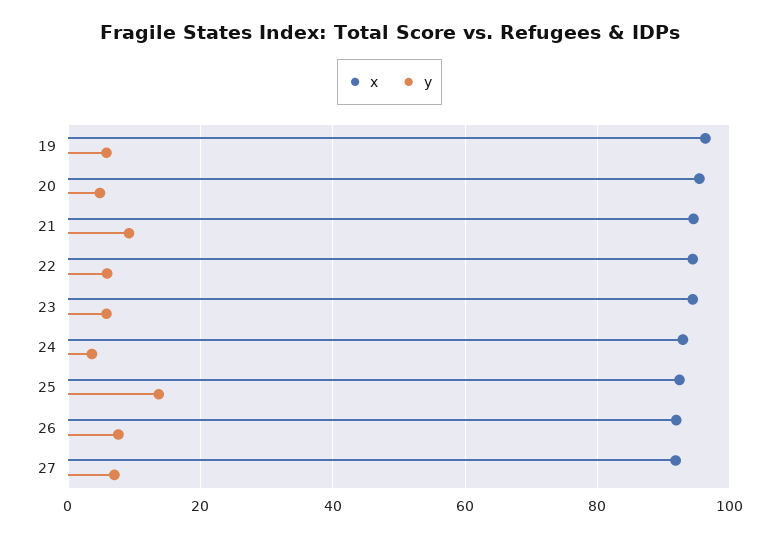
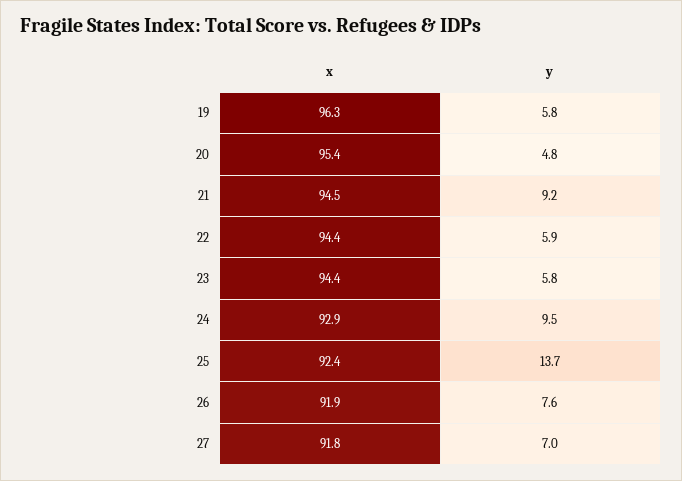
  {
    "x": {
      "19": 96.3,
      "20": 95.4,
      "21": 94.5,
      "22": 94.4,
      "23": 94.4,
      "24": 92.9,
      "25": 92.4,
      "26": 91.9,
      "27": 91.8
    },
    "y": {
      "19": 5.8,
      "20": 4.8,
      "21": 9.2,
      "22": 5.9,
      "23": 5.8,
-     "24": 4,
+     "24": 9.5,
      "25": 13.7,
      "26": 7.6,
      "27": 7
    }
  }

